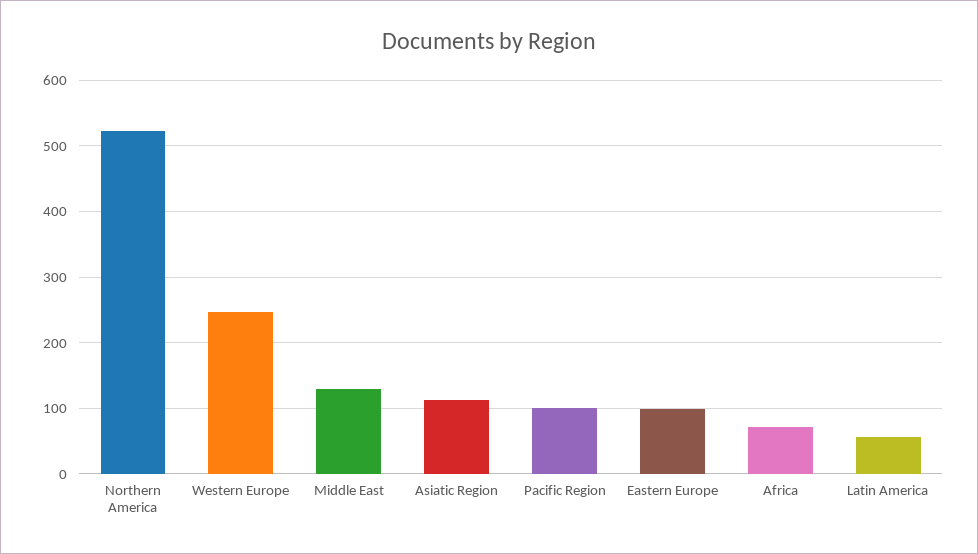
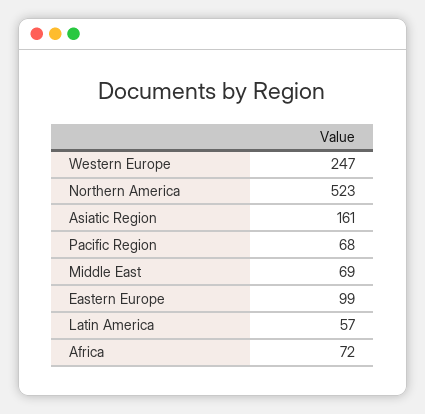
  {
    "Northern America": 523,
    "Western Europe": 247,
-   "Middle East": 130,
+   "Middle East": 69,
-   "Asiatic Region": 110,
+   "Asiatic Region": 161,
-   "Pacific Region": 100,
+   "Pacific Region": 68,
    "Eastern Europe": 99,
    "Africa": 72,
    "Latin America": 57
  }

